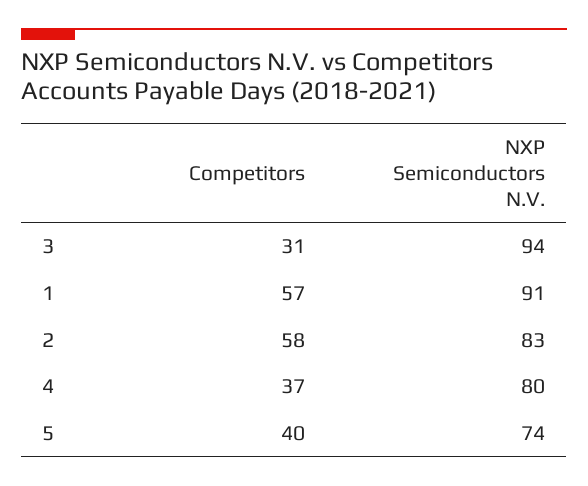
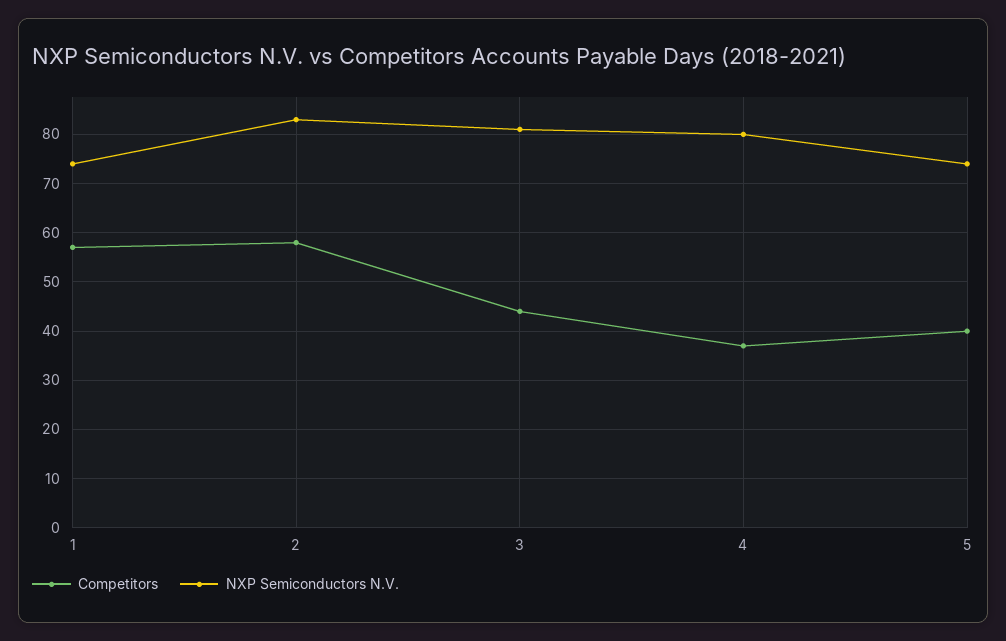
  {
    "Competitors": {
-     "3": 31,
+     "3": 45,
      "1": 57,
      "2": 58,
      "4": 37,
      "5": 40
    },
    "NXP Semiconductors N.V.": {
-     "3": 94,
+     "3": 80,
-     "1": 91,
+     "1": 75,
      "2": 83,
      "4": 80,
      "5": 74
    }
  }

